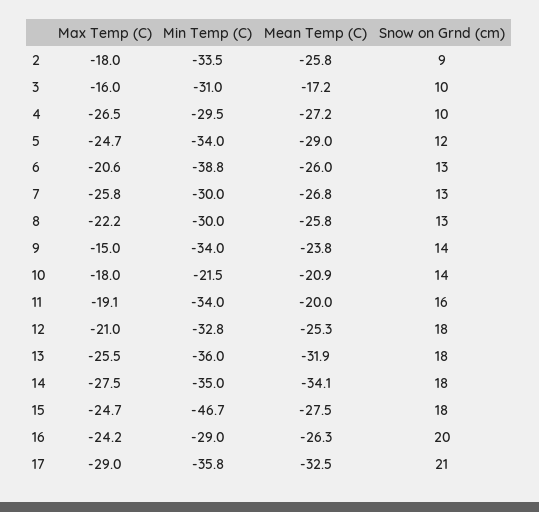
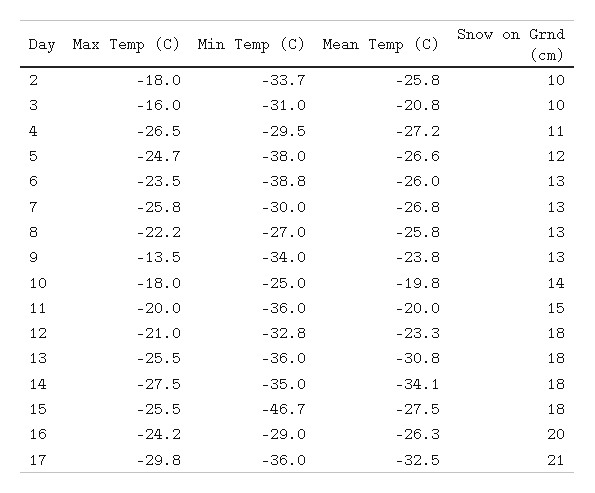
  {
    "Max Temp (C)": {
      "2": -18,
      "3": -16,
      "4": -26.5,
      "5": -24.7,
-     "6": -20.6,
+     "6": -23.5,
      "7": -25.8,
      "8": -22.2,
-     "9": -15,
+     "9": -13.5,
      "10": -18,
-     "11": -19.1,
+     "11": -20,
      "12": -21,
      "13": -25.5,
      "14": -27.5,
-     "15": -24.7,
+     "15": -25.5,
      "16": -24.2,
-     "17": -29
+     "17": -29.8
    },
    "Min Temp (C)": {
-     "2": -33.5,
+     "2": -33.7,
      "3": -31,
      "4": -29.5,
-     "5": -34,
+     "5": -38,
      "6": -38.8,
      "7": -30,
-     "8": -30,
+     "8": -27,
      "9": -34,
-     "10": -21.5,
+     "10": -25,
-     "11": -34,
+     "11": -36,
      "12": -32.8,
      "13": -36,
      "14": -35,
      "15": -46.7,
      "16": -29,
-     "17": -35.8
+     "17": -36
    },
    "Mean Temp (C)": {
      "2": -25.8,
-     "3": -17.2,
+     "3": -20.8,
      "4": -27.2,
-     "5": -29,
+     "5": -26.6,
      "6": -26,
      "7": -26.8,
      "8": -25.8,
      "9": -23.8,
-     "10": -20.9,
+     "10": -19.8,
      "11": -20,
-     "12": -25.3,
+     "12": -23.3,
-     "13": -31.9,
+     "13": -30.8,
      "14": -34.1,
      "15": -27.5,
      "16": -26.3,
      "17": -32.5
    },
    "Snow on Grnd (cm)": {
-     "2": 9,
+     "2": 10,
      "3": 10,
-     "4": 10,
+     "4": 11,
      "5": 12,
      "6": 13,
      "7": 13,
      "8": 13,
-     "9": 14,
+     "9": 13,
      "10": 14,
-     "11": 16,
+     "11": 15,
      "12": 18,
      "13": 18,
      "14": 18,
      "15": 18,
      "16": 20,
      "17": 21
    }
  }

